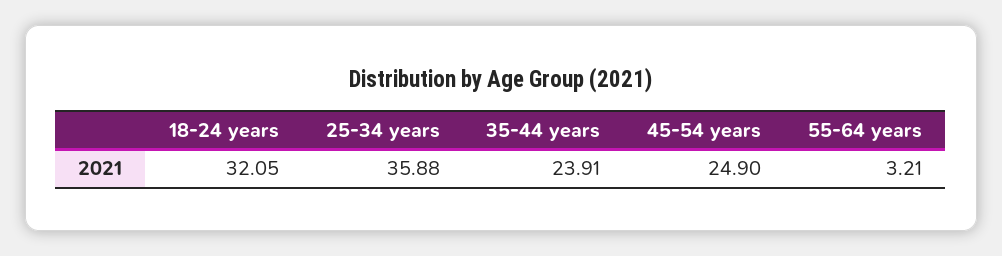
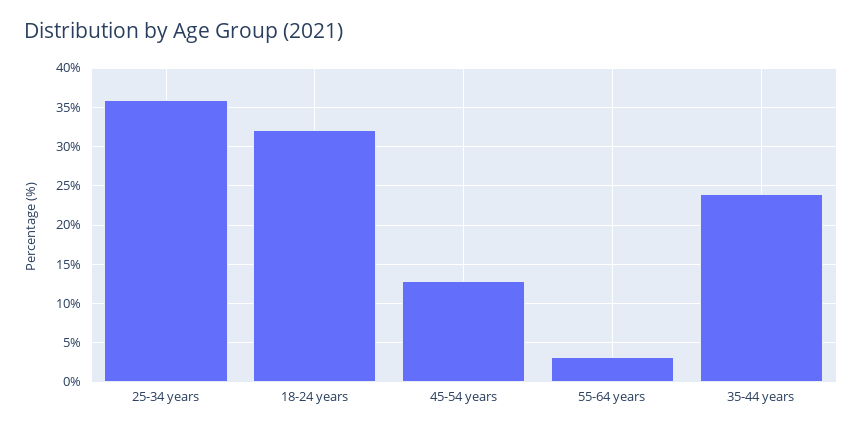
  {
    "18-24 years": 32.05,
    "25-34 years": 35.88,
    "35-44 years": 23.91,
-   "45-54 years": 24.9,
+   "45-54 years": 13,
    "55-64 years": 3.21
  }

